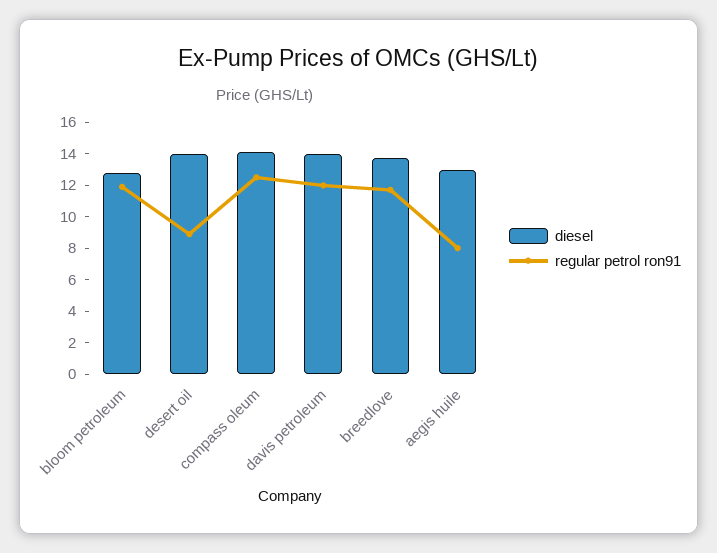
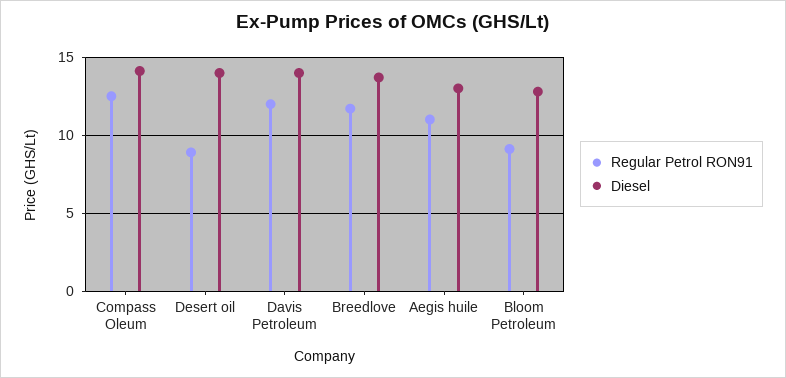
  {
    "diesel": {
      "bloom petroleum": 13,
      "desert oil": 14,
      "compass oleum": 14,
      "davis petroleum": 14,
      "breedlove": 13.5,
      "aegis huile": 13
    },
    "regular petrol ron91": {
-     "bloom petroleum": 12,
+     "bloom petroleum": 9,
      "desert oil": 9,
      "compass oleum": 12.5,
      "davis petroleum": 12,
      "breedlove": 11.5,
-     "aegis huile": 8
+     "aegis huile": 11
    }
  }

